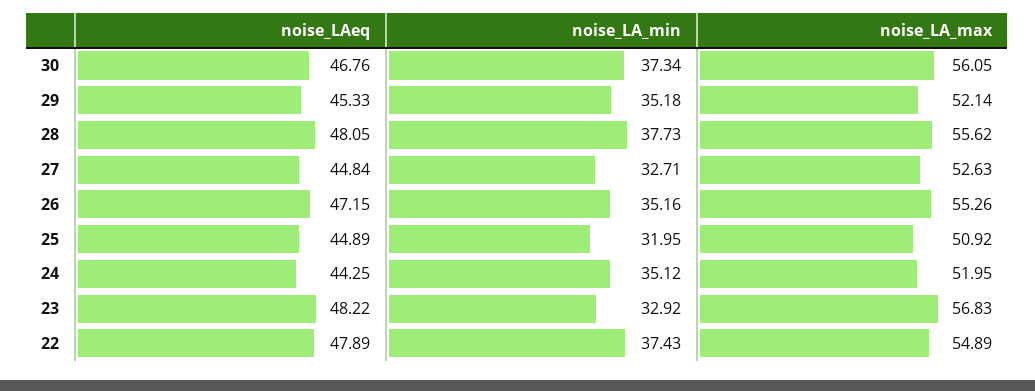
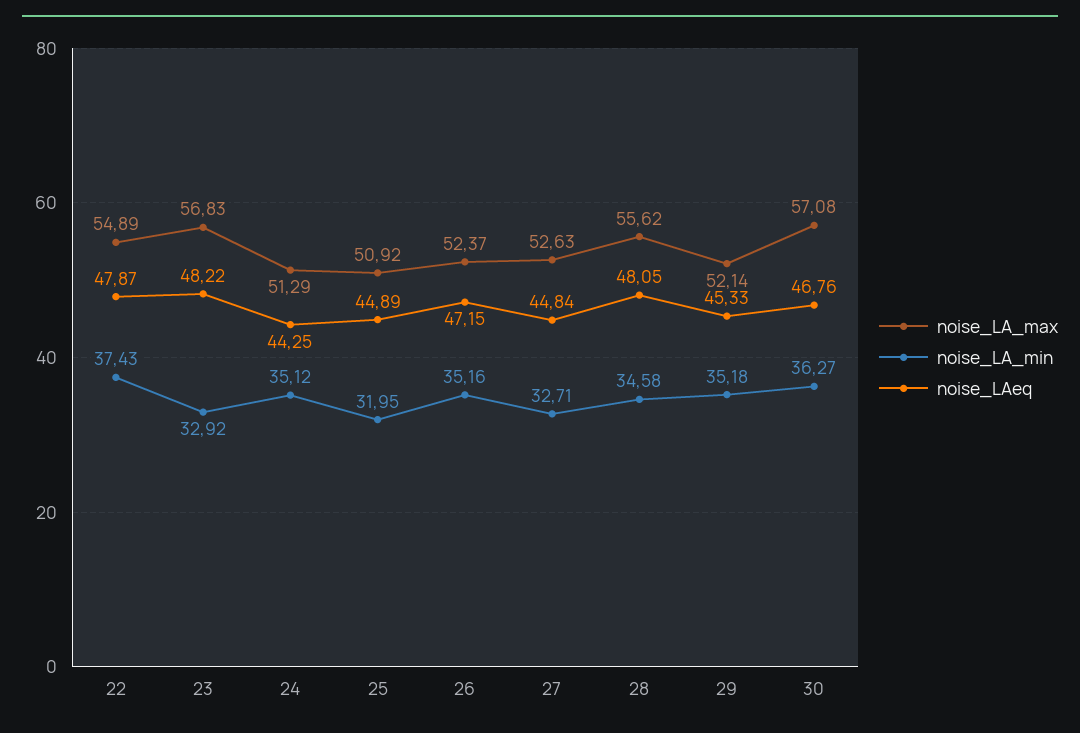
  {
    "noise_LAeq": {
      "30": 46.76,
      "29": 45.33,
      "28": 48.05,
      "27": 44.84,
      "26": 47.15,
      "25": 44.89,
      "24": 44.25,
      "23": 48.22,
-     "22": 47.89
+     "22": 47.87
    },
    "noise_LA_min": {
-     "30": 37.34,
+     "30": 36.27,
      "29": 35.18,
-     "28": 37.73,
+     "28": 34.58,
      "27": 32.71,
      "26": 35.16,
      "25": 31.95,
      "24": 35.12,
      "23": 32.92,
      "22": 37.43
    },
    "noise_LA_max": {
-     "30": 56.05,
+     "30": 57.08,
      "29": 52.14,
      "28": 55.62,
      "27": 52.63,
-     "26": 55.26,
+     "26": 52.37,
      "25": 50.92,
-     "24": 51.95,
+     "24": 51.29,
      "23": 56.83,
      "22": 54.89
    }
  }

